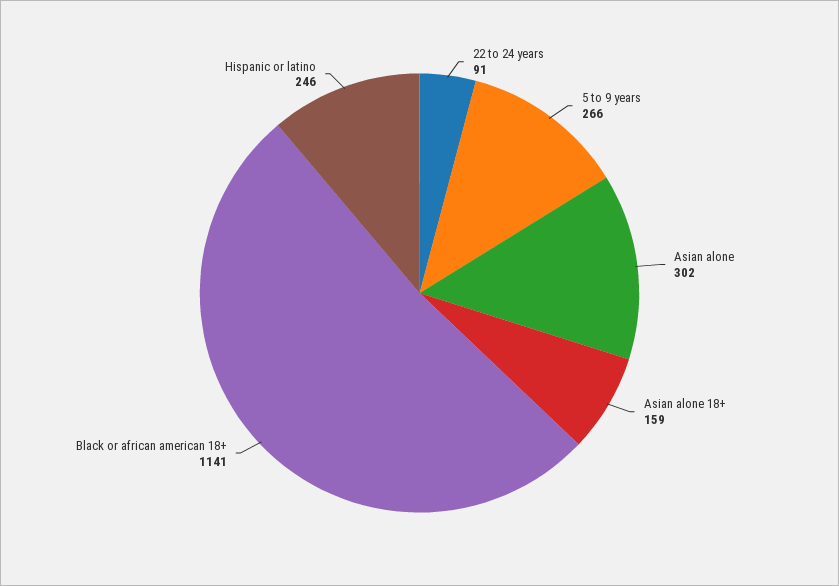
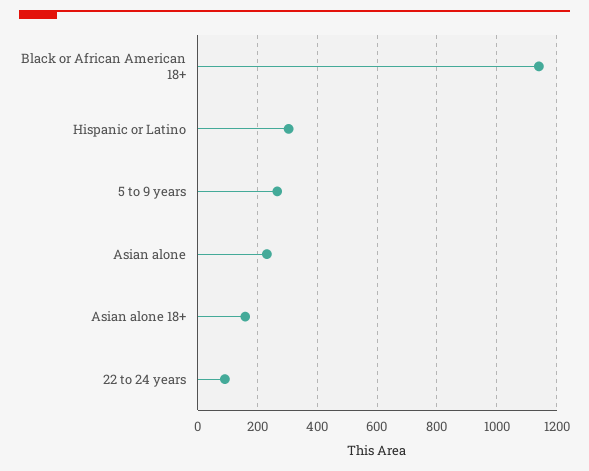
  {
    "22 to 24 years": 91,
    "5 to 9 years": 266,
-   "Asian alone": 302,
+   "Asian alone": 225,
    "Asian alone 18+": 159,
    "Black or african american 18+": 1141,
-   "Hispanic or latino": 246
+   "Hispanic or latino": 300
  }

